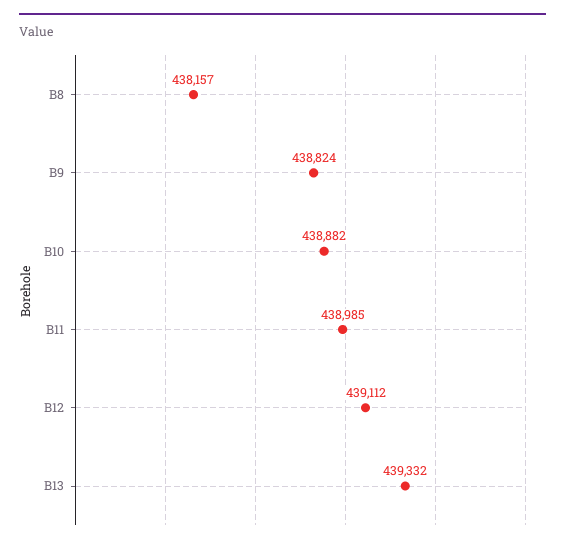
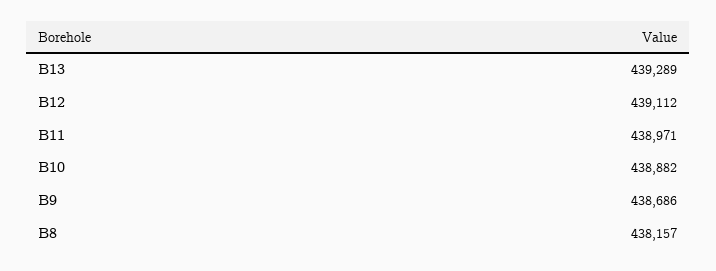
  {
    "B8": 438157,
-   "B9": 438824,
+   "B9": 438686,
    "B10": 438882,
-   "B11": 438985,
+   "B11": 438971,
    "B12": 439112,
-   "B13": 439332
+   "B13": 439289
  }

